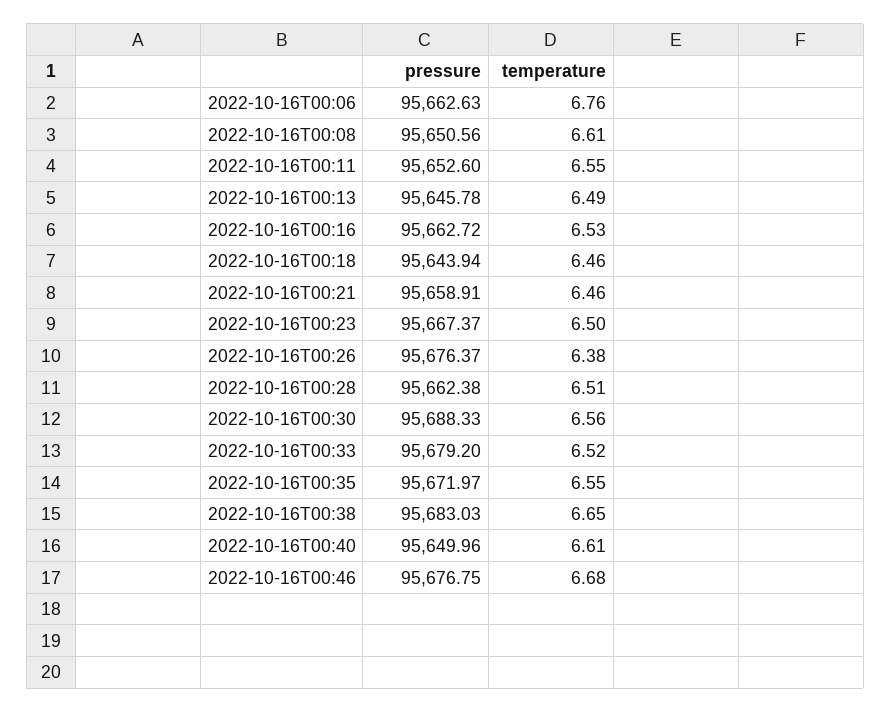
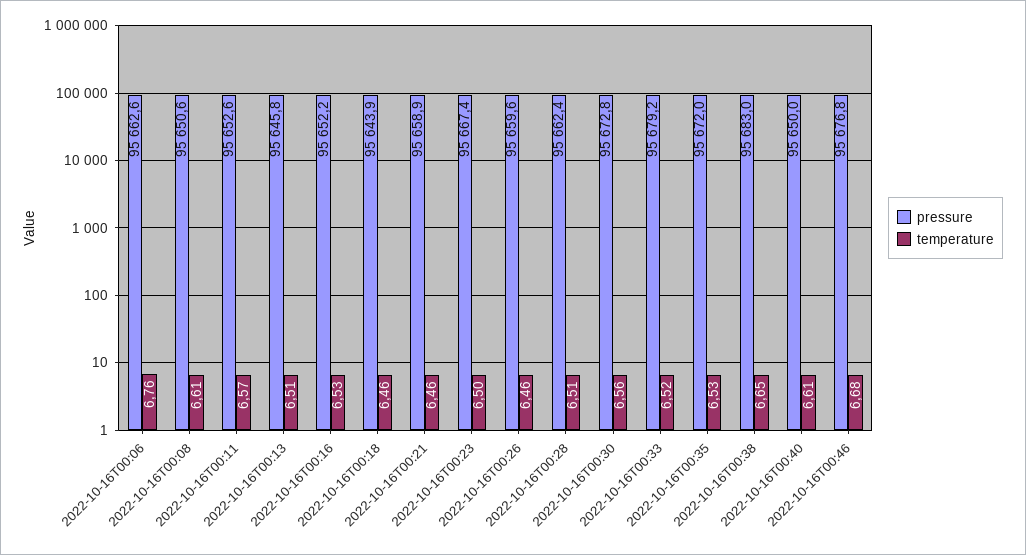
  {
    "pressure": {
      "2022-10-16T00:06": 95662.63,
      "2022-10-16T00:08": 95650.56,
      "2022-10-16T00:11": 95652.6,
      "2022-10-16T00:13": 95645.78,
-     "2022-10-16T00:16": 95662.72,
+     "2022-10-16T00:16": 95652.2,
      "2022-10-16T00:18": 95643.94,
      "2022-10-16T00:21": 95658.91,
      "2022-10-16T00:23": 95667.37,
-     "2022-10-16T00:26": 95676.37,
+     "2022-10-16T00:26": 95659.6,
      "2022-10-16T00:28": 95662.38,
-     "2022-10-16T00:30": 95688.33,
+     "2022-10-16T00:30": 95672.8,
      "2022-10-16T00:33": 95679.2,
      "2022-10-16T00:35": 95671.97,
      "2022-10-16T00:38": 95683.03,
      "2022-10-16T00:40": 95649.96,
      "2022-10-16T00:46": 95676.75
    },
    "temperature": {
      "2022-10-16T00:06": 6.76,
      "2022-10-16T00:08": 6.61,
-     "2022-10-16T00:11": 6.55,
+     "2022-10-16T00:11": 6.57,
-     "2022-10-16T00:13": 6.49,
+     "2022-10-16T00:13": 6.51,
      "2022-10-16T00:16": 6.53,
      "2022-10-16T00:18": 6.46,
      "2022-10-16T00:21": 6.46,
      "2022-10-16T00:23": 6.5,
-     "2022-10-16T00:26": 6.38,
+     "2022-10-16T00:26": 6.46,
      "2022-10-16T00:28": 6.51,
      "2022-10-16T00:30": 6.56,
      "2022-10-16T00:33": 6.52,
-     "2022-10-16T00:35": 6.55,
+     "2022-10-16T00:35": 6.53,
      "2022-10-16T00:38": 6.65,
      "2022-10-16T00:40": 6.61,
      "2022-10-16T00:46": 6.68
    }
  }

